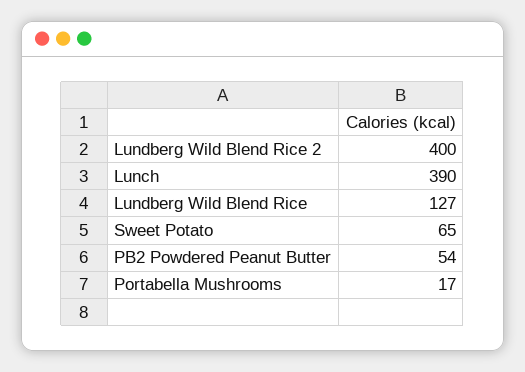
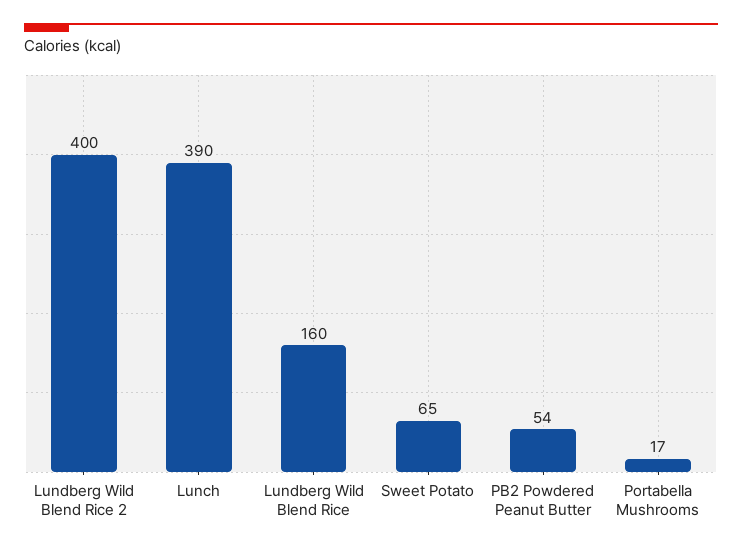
  {
    "Lundberg Wild Blend Rice 2": 400,
    "Lunch": 390,
-   "Lundberg Wild Blend Rice": 127,
+   "Lundberg Wild Blend Rice": 160,
    "Sweet Potato": 65,
    "PB2 Powdered Peanut Butter": 54,
    "Portabella Mushrooms": 17
  }

